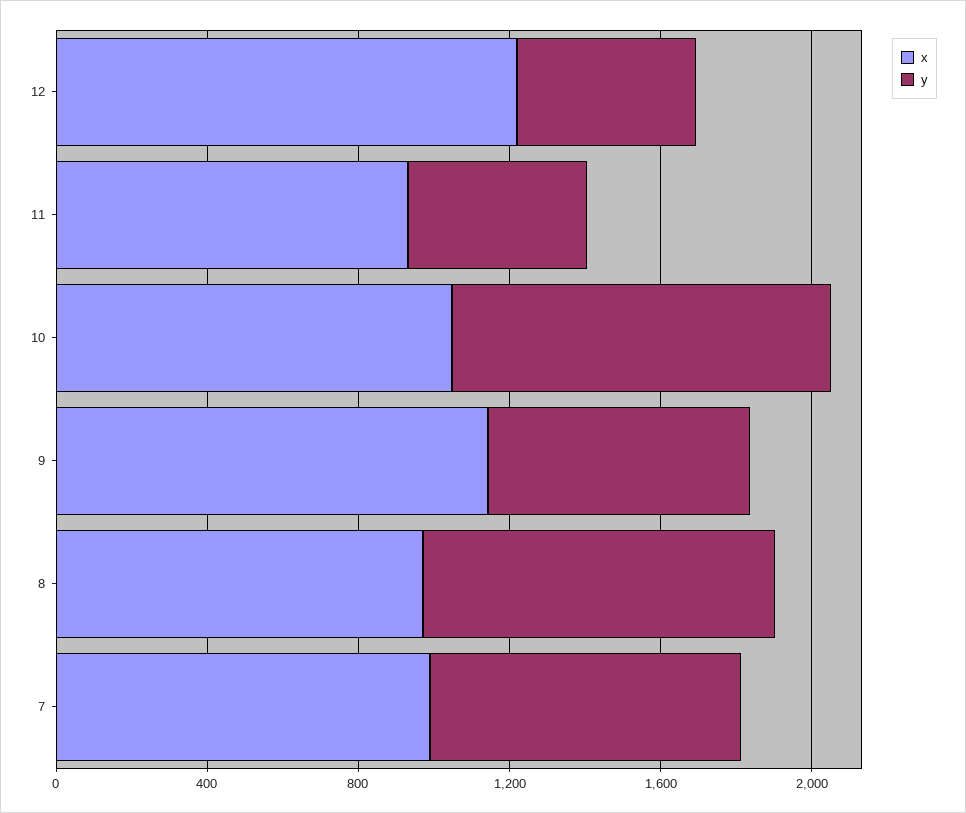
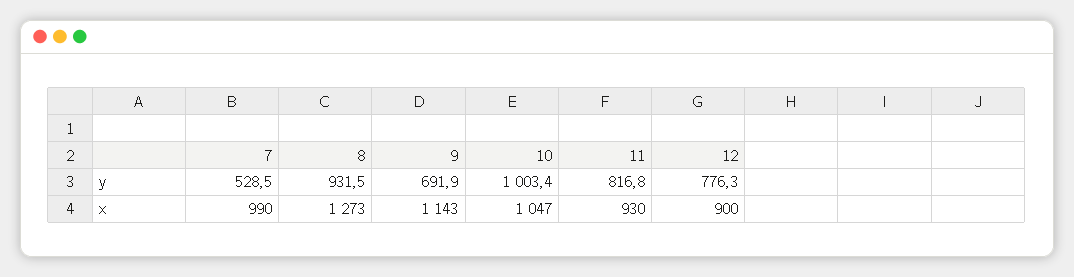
  {
    "x": {
-     "12": 1200,
+     "12": 900,
      "11": 930,
      "10": 1047,
      "9": 1143,
-     "8": 1000,
+     "8": 1273,
      "7": 990
    },
    "y": {
-     "12": 500,
+     "12": 776.3,
-     "11": 500,
+     "11": 816.8,
      "10": 1003.4,
      "9": 691.9,
      "8": 931.5,
-     "7": 800
+     "7": 528.5
    }
  }

